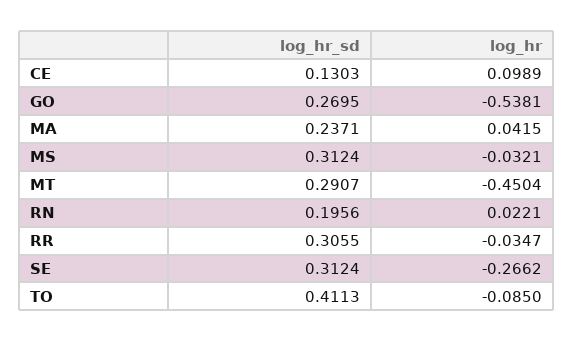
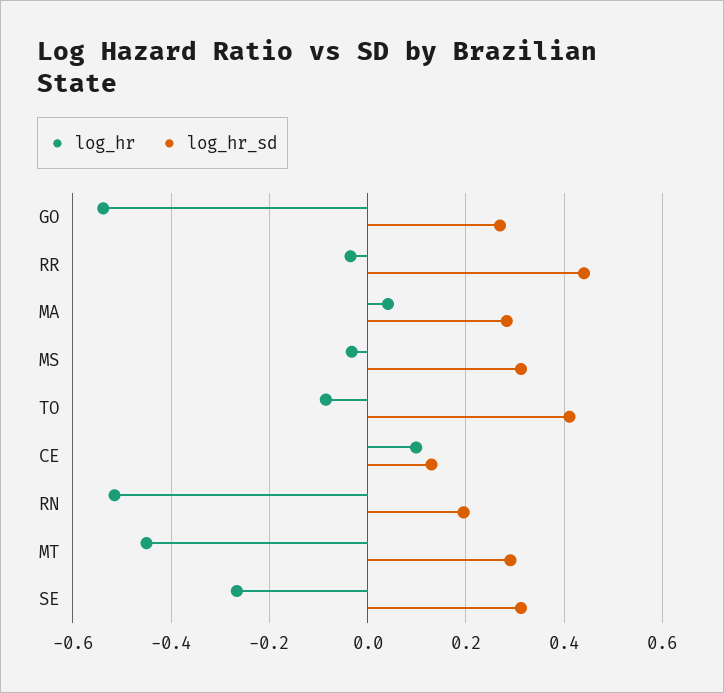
  {
    "log_hr_sd": {
      "CE": 0.1303,
      "GO": 0.2695,
-     "MA": 0.2371,
+     "MA": 0.28,
      "MS": 0.3124,
      "MT": 0.2907,
      "RN": 0.1956,
-     "RR": 0.3055,
+     "RR": 0.44,
      "SE": 0.3124,
      "TO": 0.4113
    },
    "log_hr": {
      "CE": 0.0989,
      "GO": -0.5381,
      "MA": 0.0415,
      "MS": -0.0321,
      "MT": -0.4504,
-     "RN": 0.0221,
+     "RN": -0.52,
      "RR": -0.0347,
      "SE": -0.2662,
      "TO": -0.085
    }
  }

